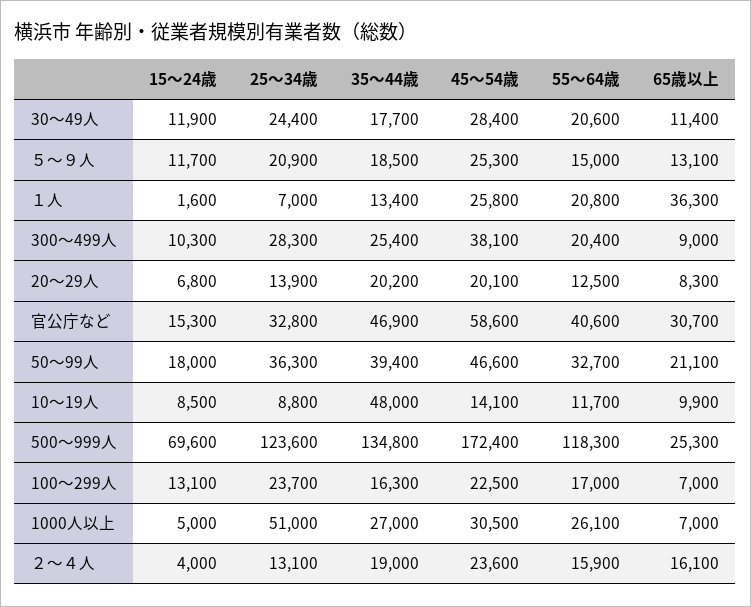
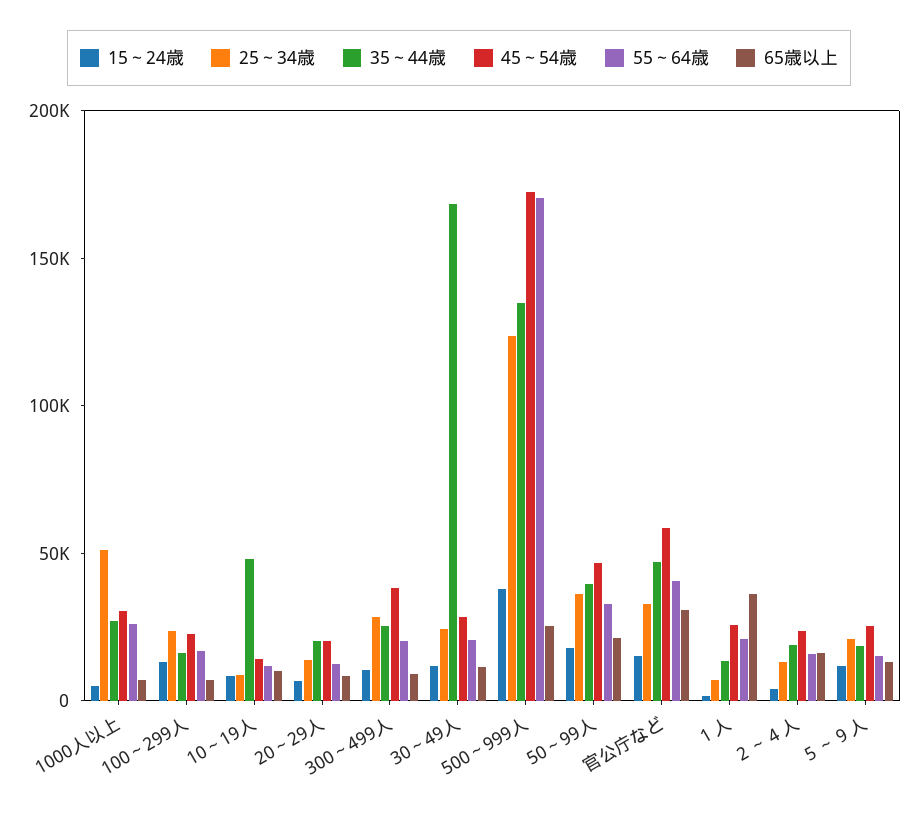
  {
    "15～24歳": {
      "30～49人": 11900,
      "５～９人": 11700,
      "１人": 1600,
      "300～499人": 10300,
      "20～29人": 6800,
      "官公庁など": 15300,
      "50～99人": 18000,
      "10～19人": 8500,
-     "500～999人": 69600,
+     "500～999人": 40000,
      "100～299人": 13100,
      "1000人以上": 5000,
      "２～４人": 4000
    },
    "25～34歳": {
      "30～49人": 24400,
      "５～９人": 20900,
      "１人": 7000,
      "300～499人": 28300,
      "20～29人": 13900,
      "官公庁など": 32800,
      "50～99人": 36300,
      "10～19人": 8800,
      "500～999人": 123600,
      "100～299人": 23700,
      "1000人以上": 51000,
      "２～４人": 13100
    },
    "35～44歳": {
-     "30～49人": 17700,
+     "30～49人": 170000,
      "５～９人": 18500,
      "１人": 13400,
      "300～499人": 25400,
      "20～29人": 20200,
      "官公庁など": 46900,
      "50～99人": 39400,
      "10～19人": 48000,
      "500～999人": 134800,
      "100～299人": 16300,
      "1000人以上": 27000,
      "２～４人": 19000
    },
    "45～54歳": {
      "30～49人": 28400,
      "５～９人": 25300,
      "１人": 25800,
      "300～499人": 38100,
      "20～29人": 20100,
      "官公庁など": 58600,
      "50～99人": 46600,
      "10～19人": 14100,
      "500～999人": 172400,
      "100～299人": 22500,
      "1000人以上": 30500,
      "２～４人": 23600
    },
    "55～64歳": {
      "30～49人": 20600,
      "５～９人": 15000,
      "１人": 20800,
      "300～499人": 20400,
      "20～29人": 12500,
      "官公庁など": 40600,
      "50～99人": 32700,
      "10～19人": 11700,
-     "500～999人": 118300,
+     "500～999人": 170000,
      "100～299人": 17000,
      "1000人以上": 26100,
      "２～４人": 15900
    },
    "65歳以上": {
      "30～49人": 11400,
      "５～９人": 13100,
      "１人": 36300,
      "300～499人": 9000,
      "20～29人": 8300,
      "官公庁など": 30700,
      "50～99人": 21100,
      "10～19人": 9900,
      "500～999人": 25300,
      "100～299人": 7000,
      "1000人以上": 7000,
      "２～４人": 16100
    }
  }

